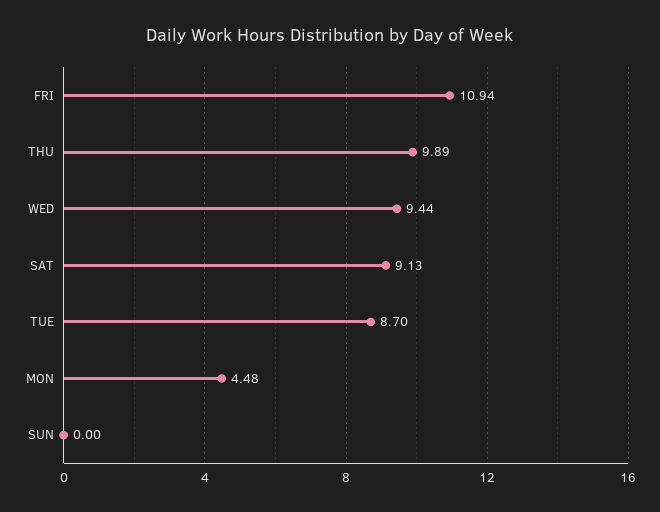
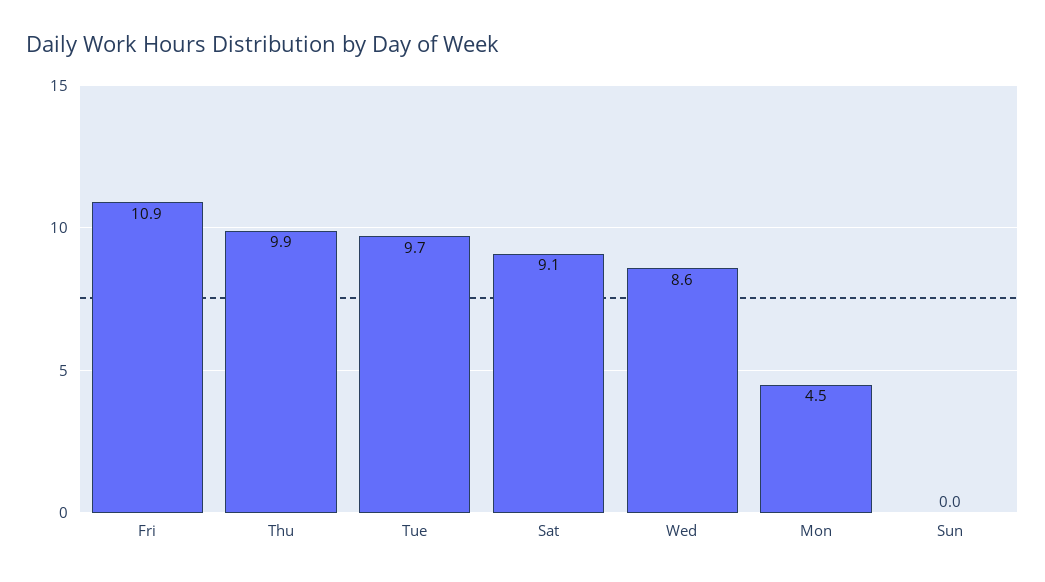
  {
    "FRI": 10.94,
    "THU": 9.89,
-   "WED": 9.44,
+   "WED": 8.6,
    "SAT": 9.13,
-   "TUE": 8.7,
+   "TUE": 9.7,
    "MON": 4.48,
    "SUN": 0
  }

